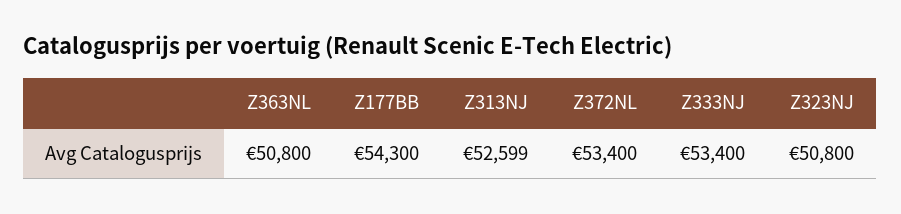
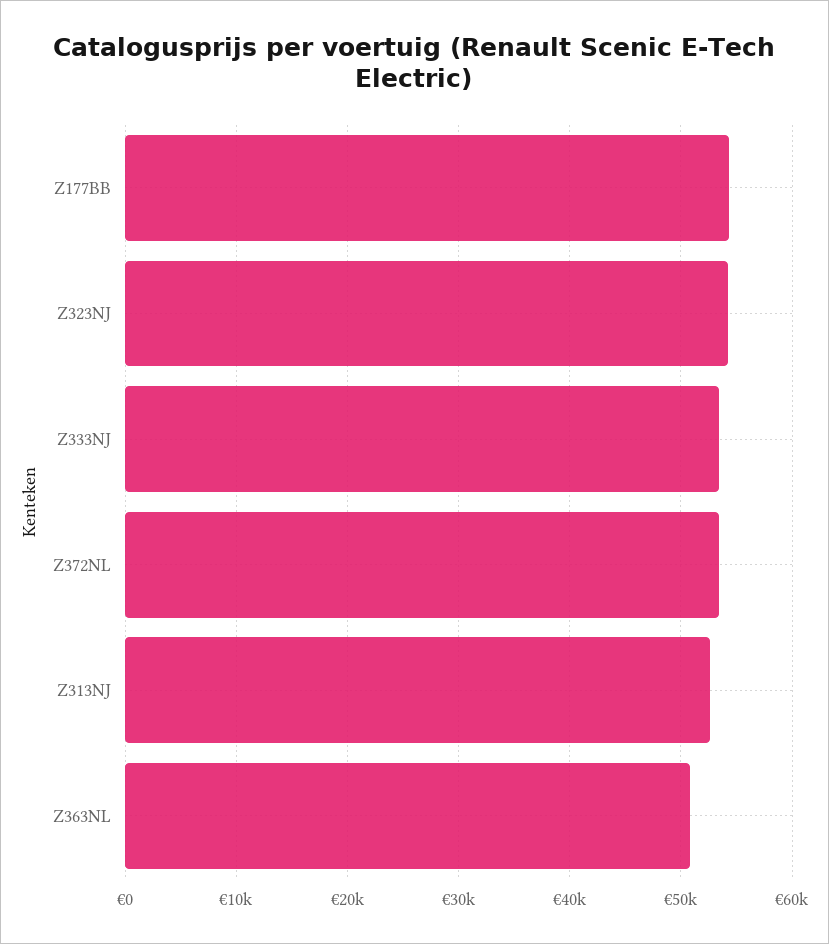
  {
    "Z363NL": 50800,
    "Z177BB": 54300,
    "Z313NJ": 52599,
    "Z372NL": 53400,
    "Z333NJ": 53400,
-   "Z323NJ": 50800
+   "Z323NJ": 54000
  }

